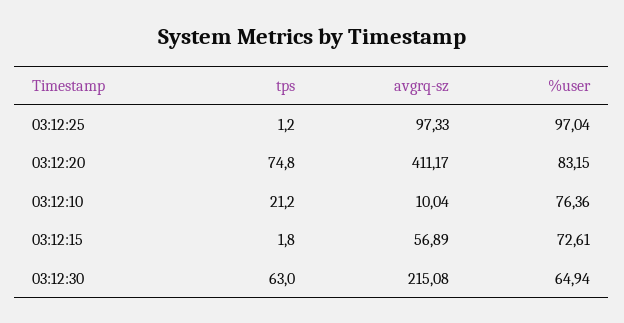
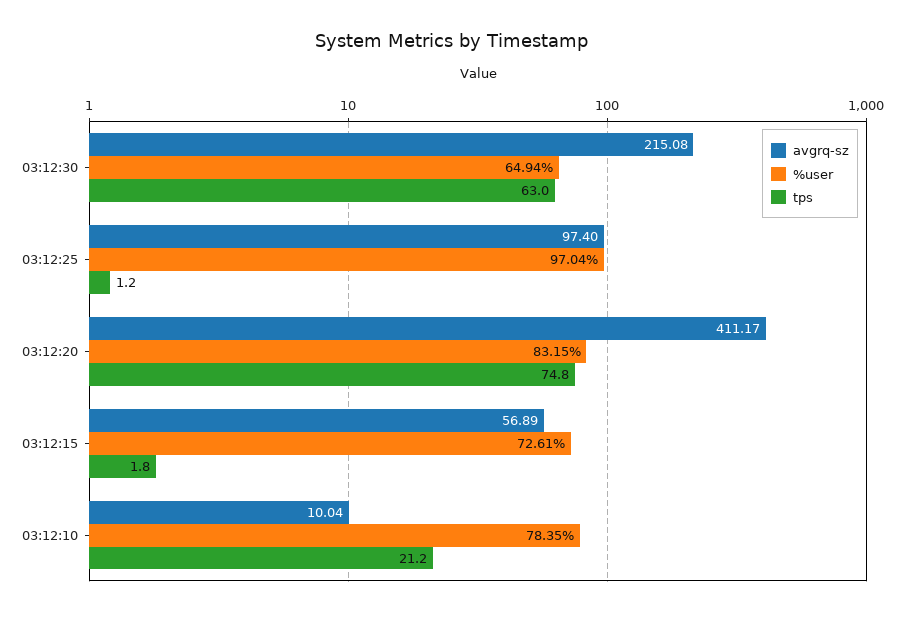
  {
    "tps": {
      "03:12:25": 1.2,
      "03:12:20": 74.8,
      "03:12:10": 21.2,
      "03:12:15": 1.8,
      "03:12:30": 63
    },
    "avgrq-sz": {
-     "03:12:25": 97.33,
+     "03:12:25": 97.4,
      "03:12:20": 411.17,
      "03:12:10": 10.04,
      "03:12:15": 56.89,
      "03:12:30": 215.08
    },
    "%user": {
      "03:12:25": 97.04,
      "03:12:20": 83.15,
-     "03:12:10": 76.36,
+     "03:12:10": 78.35,
      "03:12:15": 72.61,
      "03:12:30": 64.94
    }
  }

